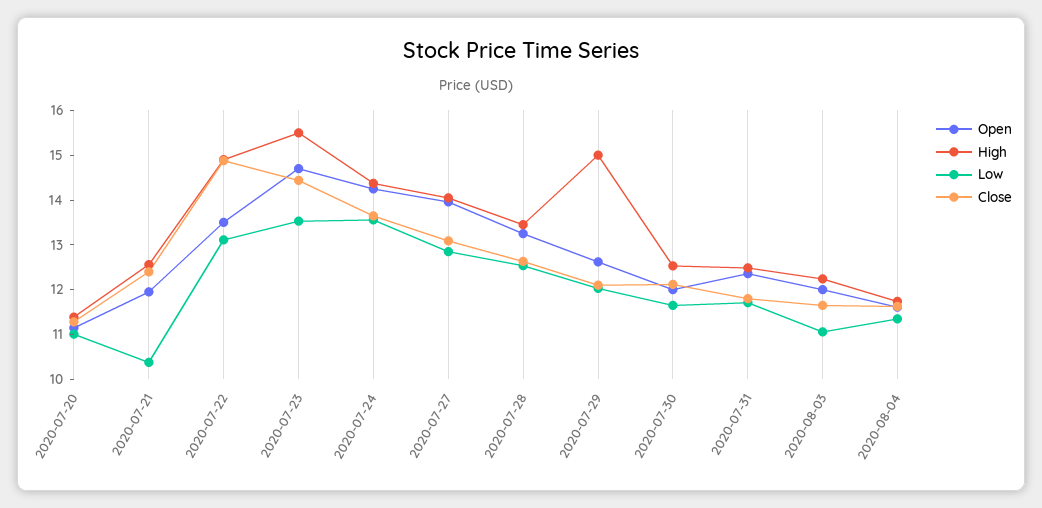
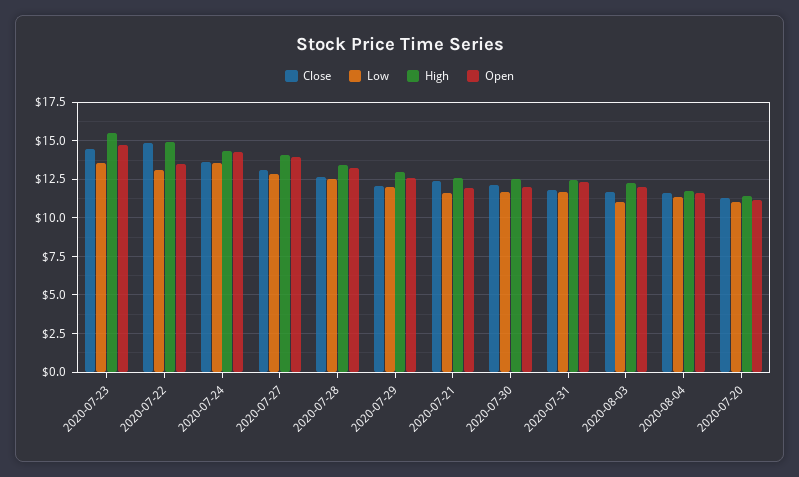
  {
    "Open": {
      "2020-07-20": 11.2,
      "2020-07-21": 12,
      "2020-07-22": 13.6,
      "2020-07-23": 14.8,
      "2020-07-24": 14.2,
      "2020-07-27": 14,
      "2020-07-28": 13.2,
      "2020-07-29": 12.6,
      "2020-07-30": 12,
      "2020-07-31": 12.4,
      "2020-08-03": 12,
      "2020-08-04": 11.6
    },
    "High": {
      "2020-07-20": 11.4,
      "2020-07-21": 12.6,
      "2020-07-22": 15,
      "2020-07-23": 15.6,
      "2020-07-24": 14.4,
      "2020-07-27": 14,
      "2020-07-28": 13.4,
-     "2020-07-29": 15,
+     "2020-07-29": 13,
      "2020-07-30": 12.6,
      "2020-07-31": 12.4,
      "2020-08-03": 12.2,
      "2020-08-04": 11.8
    },
    "Low": {
      "2020-07-20": 11,
-     "2020-07-21": 10.4,
+     "2020-07-21": 11.5,
      "2020-07-22": 13.2,
      "2020-07-23": 13.6,
      "2020-07-24": 13.6,
      "2020-07-27": 12.8,
      "2020-07-28": 12.6,
      "2020-07-29": 12,
      "2020-07-30": 11.6,
      "2020-07-31": 11.8,
      "2020-08-03": 11,
      "2020-08-04": 11.4
    },
    "Close": {
      "2020-07-20": 11.2,
      "2020-07-21": 12.4,
      "2020-07-22": 14.8,
      "2020-07-23": 14.4,
      "2020-07-24": 13.6,
      "2020-07-27": 13,
      "2020-07-28": 12.6,
      "2020-07-29": 12.2,
      "2020-07-30": 12.2,
      "2020-07-31": 11.8,
      "2020-08-03": 11.6,
      "2020-08-04": 11.6
    }
  }

